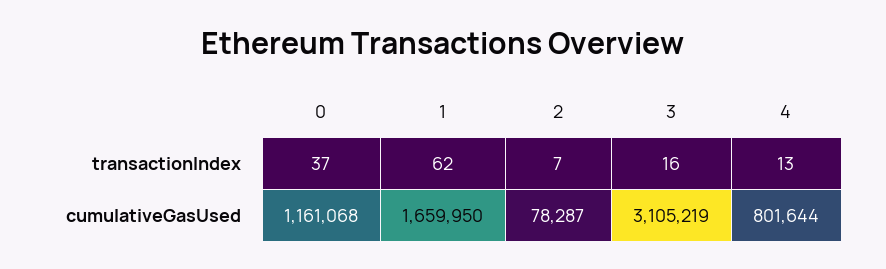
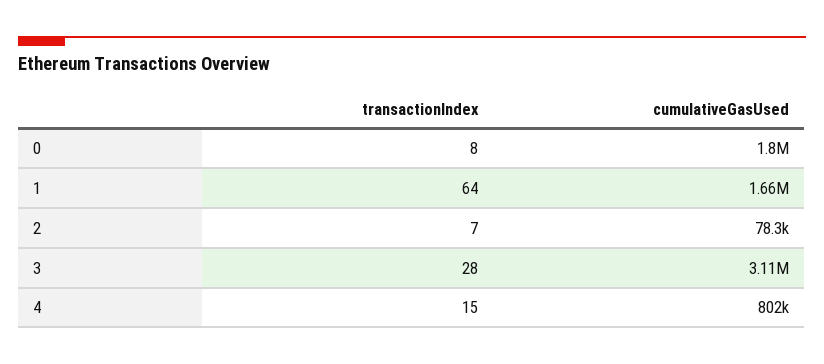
  {
    "0": {
-     "transactionIndex": 37,
+     "transactionIndex": 8,
-     "cumulativeGasUsed": 1161068
+     "cumulativeGasUsed": 1800000
    },
    "1": {
-     "transactionIndex": 62,
+     "transactionIndex": 64,
      "cumulativeGasUsed": 1659950
    },
    "2": {
      "transactionIndex": 7,
      "cumulativeGasUsed": 78287
    },
    "3": {
-     "transactionIndex": 16,
+     "transactionIndex": 28,
      "cumulativeGasUsed": 3105219
    },
    "4": {
-     "transactionIndex": 13,
+     "transactionIndex": 15,
      "cumulativeGasUsed": 801644
    }
  }

